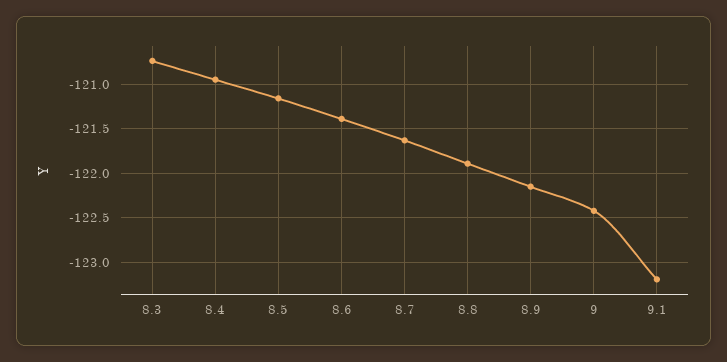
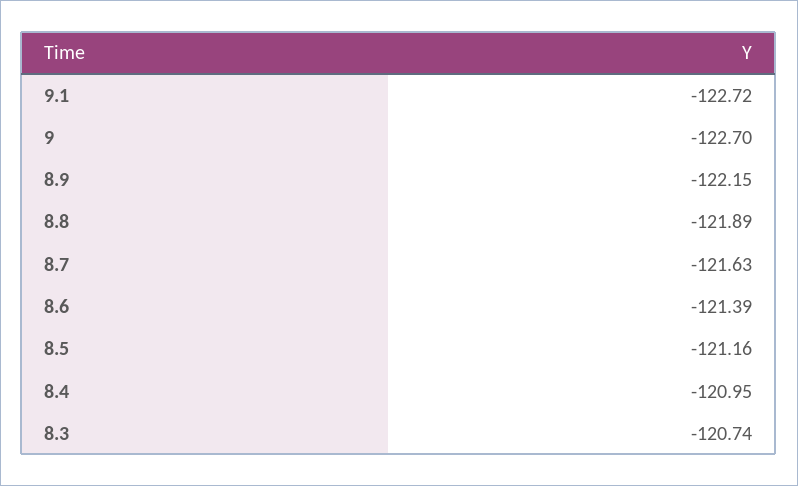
  {
    "8.3": -120.74,
    "8.4": -120.95,
    "8.5": -121.16,
    "8.6": -121.39,
    "8.7": -121.63,
    "8.8": -121.89,
    "8.9": -122.15,
-   "9": -122.4,
+   "9": -122.7,
-   "9.1": -123.2
+   "9.1": -122.72
  }

